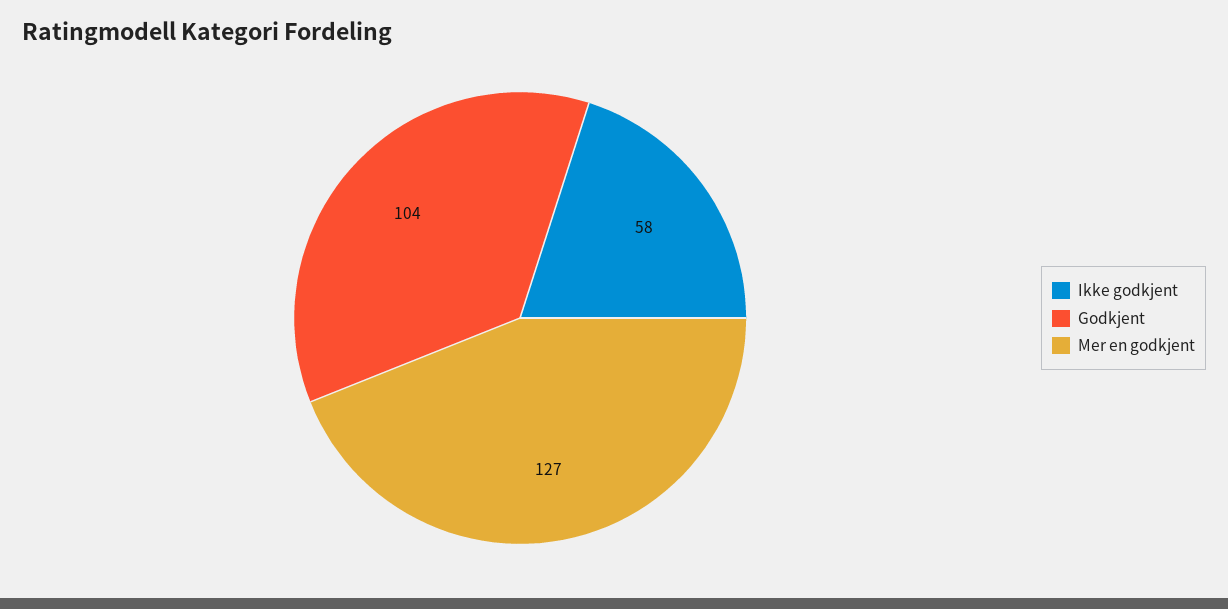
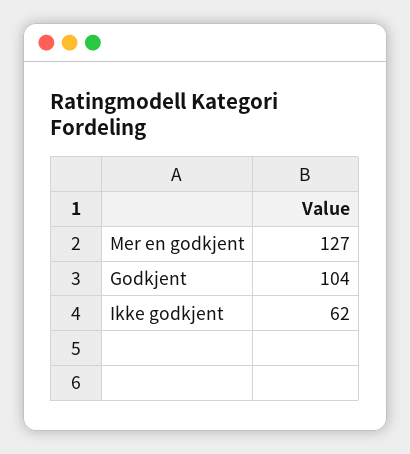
  {
-   "Ikke godkjent": 58,
+   "Ikke godkjent": 62,
    "Godkjent": 104,
    "Mer en godkjent": 127
  }

